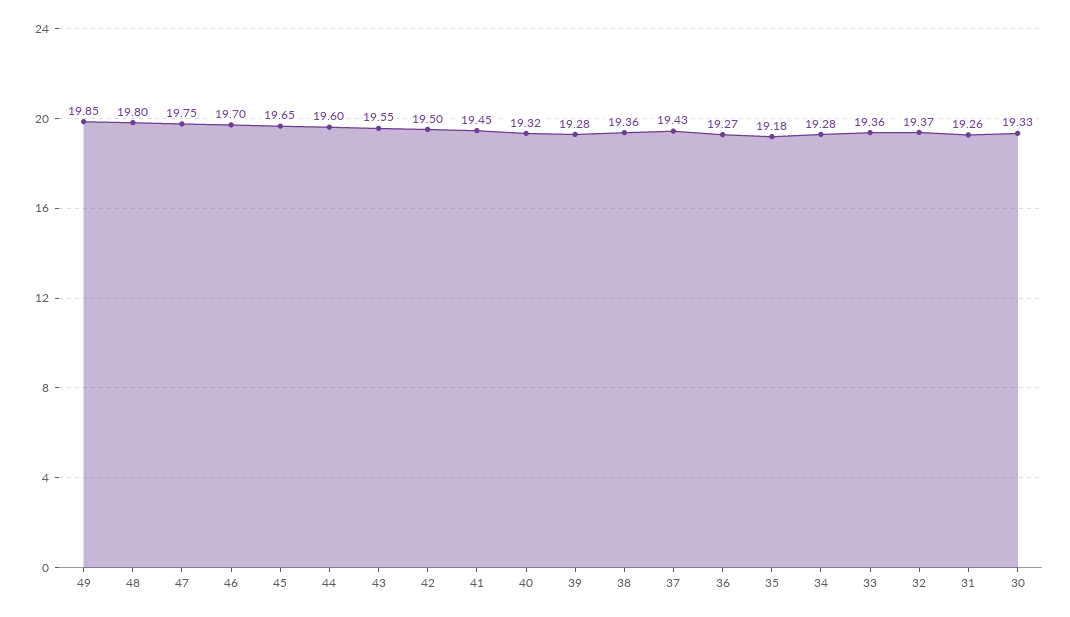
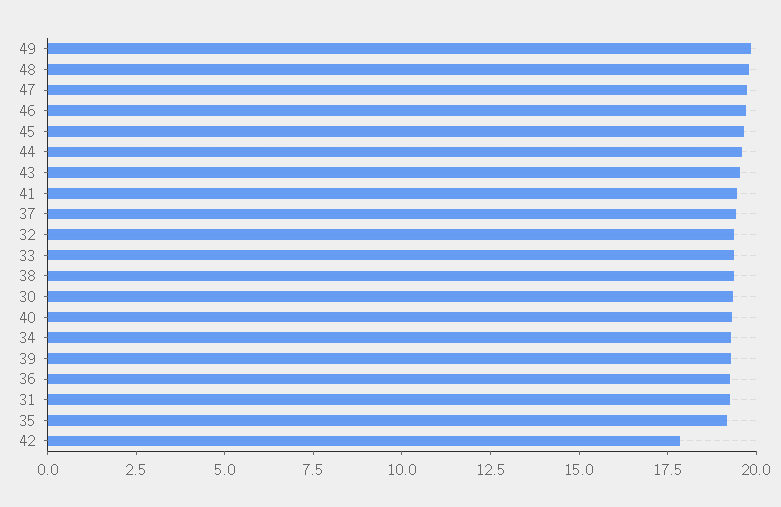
  {
    "49": 19.85,
    "48": 19.8,
    "47": 19.75,
    "46": 19.7,
    "45": 19.65,
    "44": 19.6,
    "43": 19.55,
-   "42": 19.5,
+   "42": 18,
    "41": 19.45,
    "40": 19.32,
    "39": 19.28,
    "38": 19.36,
    "37": 19.43,
    "36": 19.27,
    "35": 19.18,
    "34": 19.28,
    "33": 19.36,
    "32": 19.37,
    "31": 19.26,
    "30": 19.33
  }

